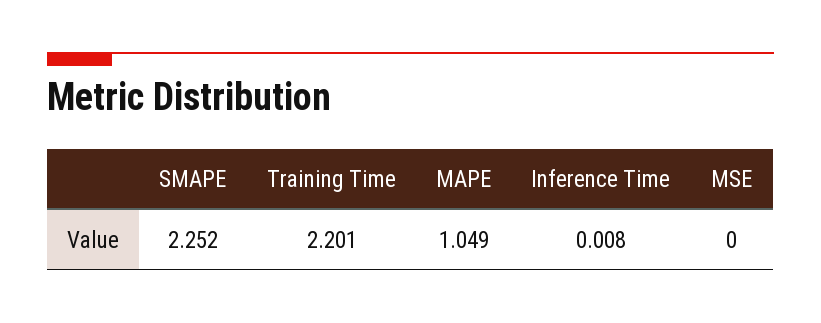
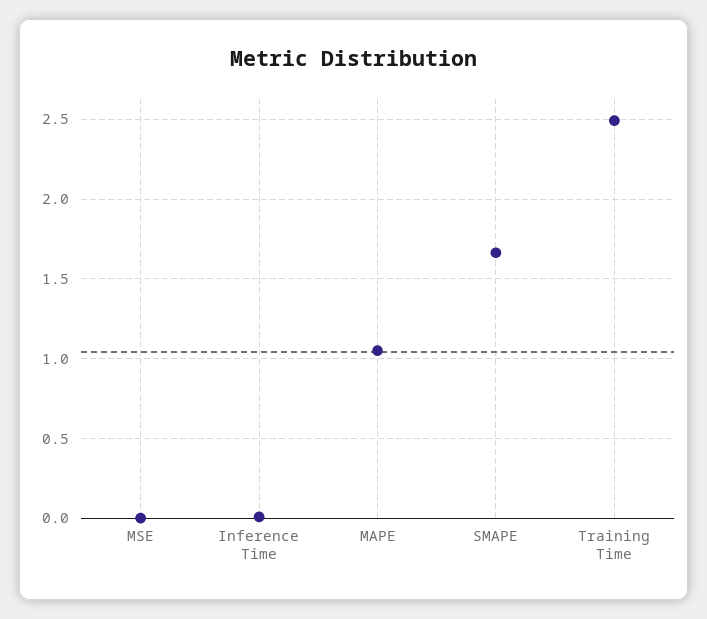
  {
-   "SMAPE": 2.252,
+   "SMAPE": 1.65,
-   "Training Time": 2.201,
+   "Training Time": 2.5,
    "MAPE": 1.049,
    "Inference Time": 0.008,
    "MSE": 0
  }

